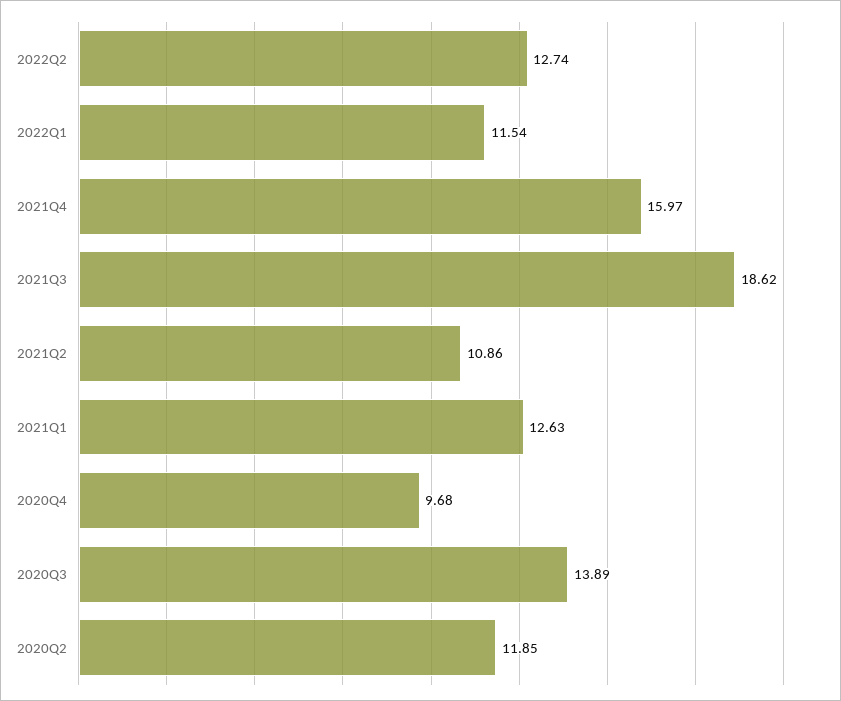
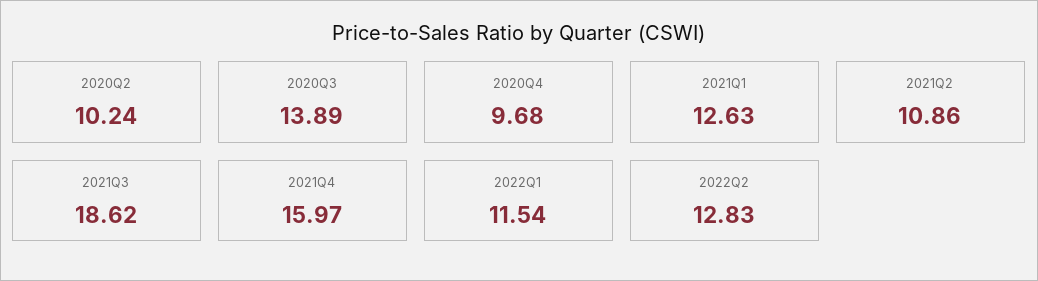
  {
-   "2022Q2": 12.74,
+   "2022Q2": 12.83,
    "2022Q1": 11.54,
    "2021Q4": 15.97,
    "2021Q3": 18.62,
    "2021Q2": 10.86,
    "2021Q1": 12.63,
    "2020Q4": 9.68,
    "2020Q3": 13.89,
-   "2020Q2": 11.85
+   "2020Q2": 10.24
  }

